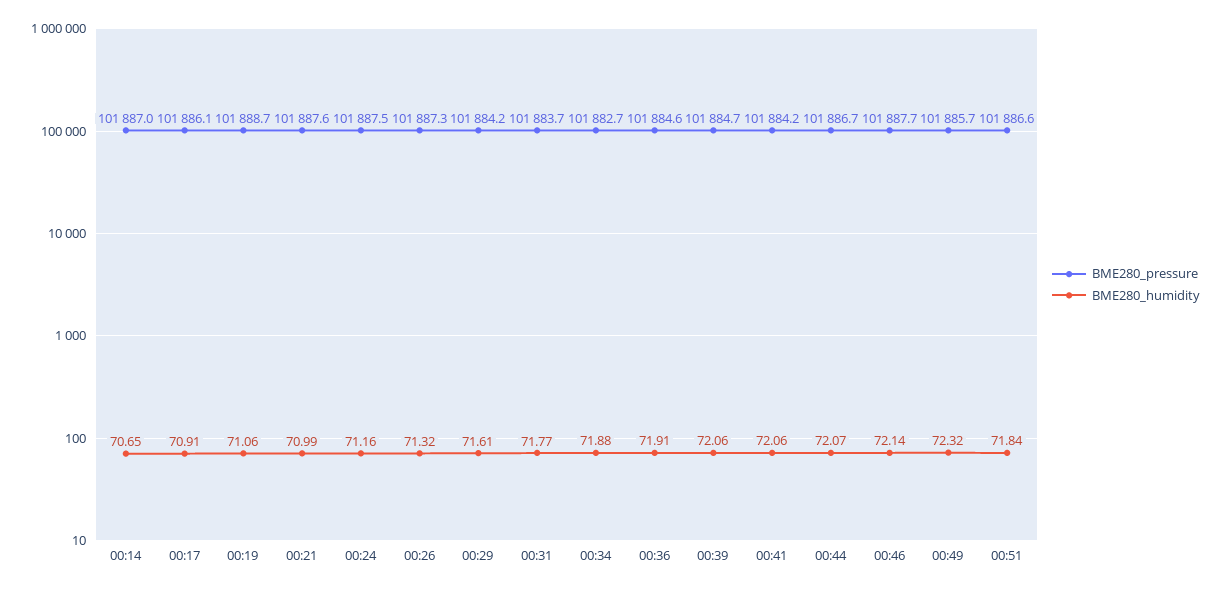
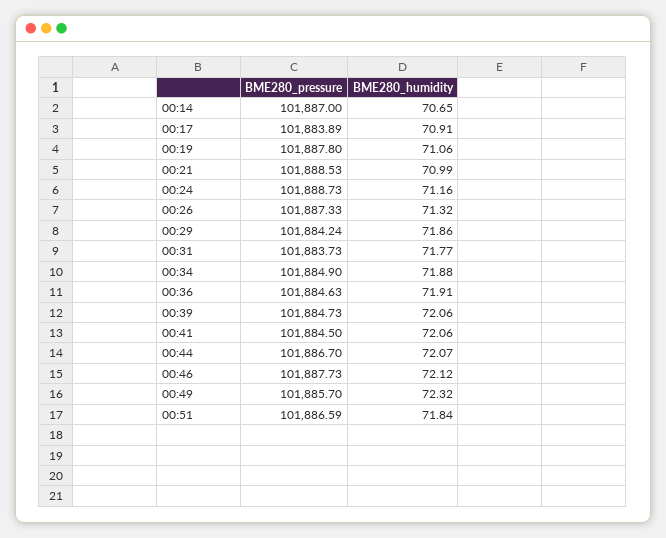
  {
    "BME280_pressure": {
      "00:14": 101887,
-     "00:17": 101886.1,
+     "00:17": 101883.89,
-     "00:19": 101888.7,
+     "00:19": 101887.8,
-     "00:21": 101887.6,
+     "00:21": 101888.53,
-     "00:24": 101887.5,
+     "00:24": 101888.73,
      "00:26": 101887.33,
      "00:29": 101884.24,
      "00:31": 101883.73,
-     "00:34": 101882.7,
+     "00:34": 101884.9,
      "00:36": 101884.63,
      "00:39": 101884.73,
-     "00:41": 101884.2,
+     "00:41": 101884.5,
      "00:44": 101886.7,
      "00:46": 101887.73,
      "00:49": 101885.7,
      "00:51": 101886.59
    },
    "BME280_humidity": {
      "00:14": 70.65,
      "00:17": 70.91,
      "00:19": 71.06,
      "00:21": 70.99,
      "00:24": 71.16,
      "00:26": 71.32,
-     "00:29": 71.61,
+     "00:29": 71.86,
      "00:31": 71.77,
      "00:34": 71.88,
      "00:36": 71.91,
      "00:39": 72.06,
      "00:41": 72.06,
      "00:44": 72.07,
-     "00:46": 72.14,
+     "00:46": 72.12,
      "00:49": 72.32,
      "00:51": 71.84
    }
  }

